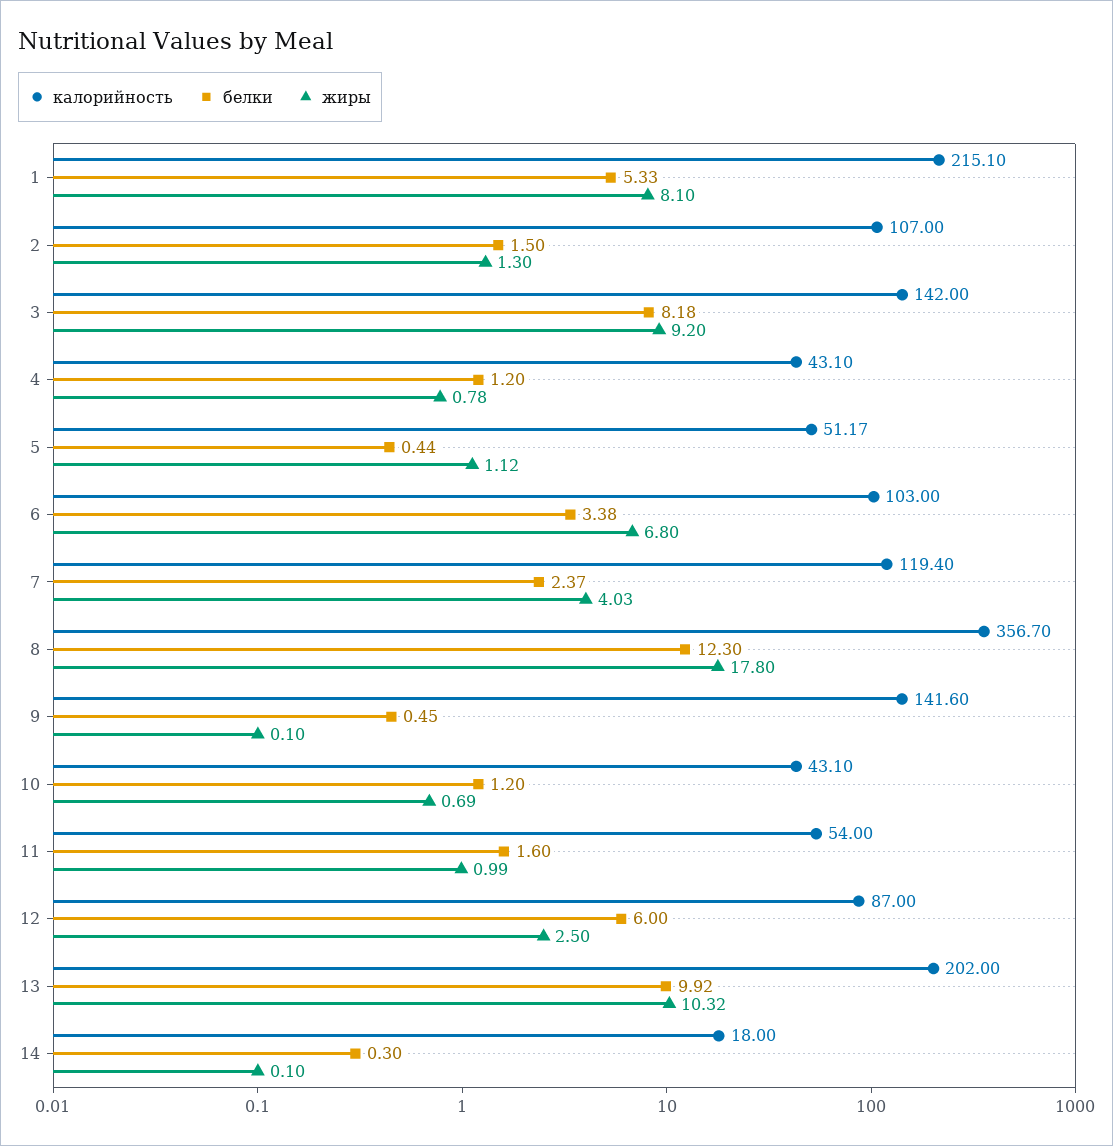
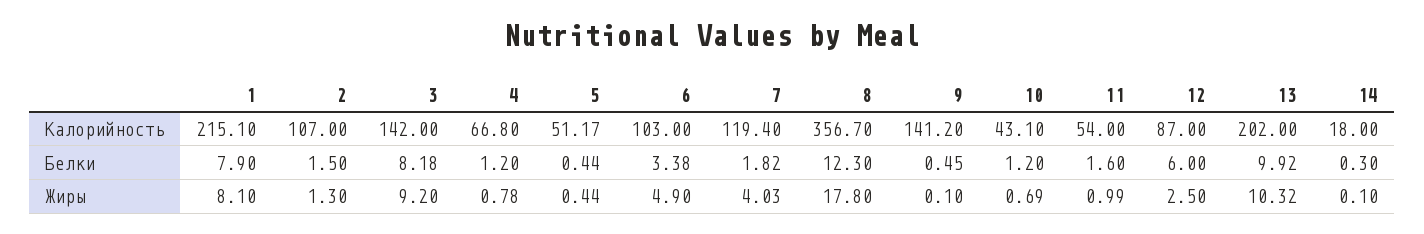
  {
    "калорийность": {
      "1": 215.1,
      "2": 107,
      "3": 142,
-     "4": 43.1,
+     "4": 66.8,
      "5": 51.17,
      "6": 103,
      "7": 119.4,
      "8": 356.7,
-     "9": 141.6,
+     "9": 141.2,
      "10": 43.1,
      "11": 54,
      "12": 87,
      "13": 202,
      "14": 18
    },
    "белки": {
-     "1": 5.33,
+     "1": 7.9,
      "2": 1.5,
      "3": 8.18,
      "4": 1.2,
      "5": 0.44,
      "6": 3.38,
-     "7": 2.37,
+     "7": 1.82,
      "8": 12.3,
      "9": 0.45,
      "10": 1.2,
      "11": 1.6,
      "12": 6,
      "13": 9.92,
      "14": 0.3
    },
    "жиры": {
      "1": 8.1,
      "2": 1.3,
      "3": 9.2,
      "4": 0.78,
-     "5": 1.12,
+     "5": 0.44,
-     "6": 6.8,
+     "6": 4.9,
      "7": 4.03,
      "8": 17.8,
      "9": 0.1,
      "10": 0.69,
      "11": 0.99,
      "12": 2.5,
      "13": 10.32,
      "14": 0.1
    }
  }

